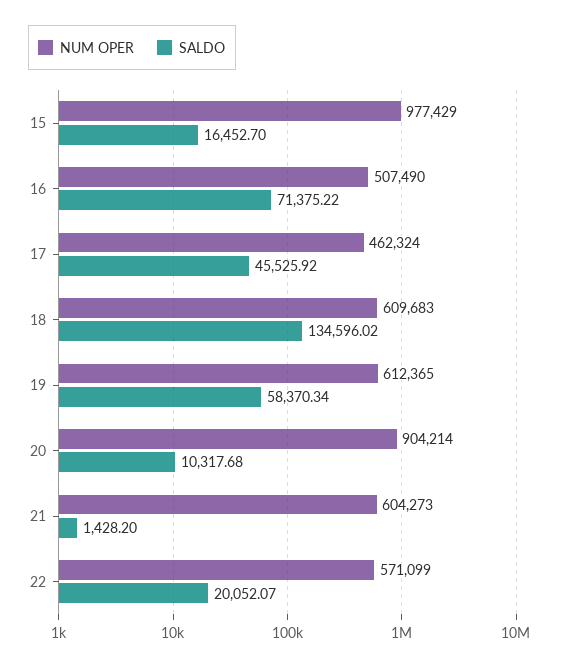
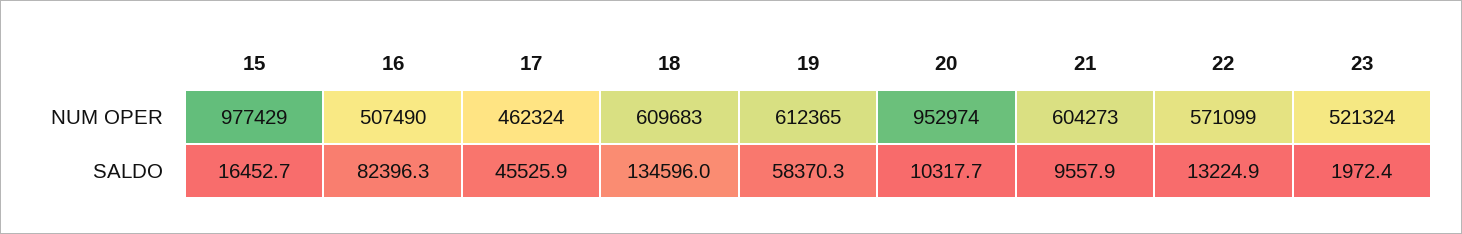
  {
    "NUM OPER": {
      "15": 977429,
      "16": 507490,
      "17": 462324,
      "18": 609683,
      "19": 612365,
-     "20": 904214,
+     "20": 952974,
      "21": 604273,
-     "22": 571099
+     "22": 571099,
+     "23": 521324
    },
    "SALDO": {
      "15": 16452.7,
-     "16": 71375.22,
+     "16": 82396.3,
      "17": 45525.92,
      "18": 134596.02,
      "19": 58370.34,
      "20": 10317.68,
-     "21": 1428.2,
+     "21": 9557.9,
-     "22": 20052.07
+     "22": 13224.9,
+     "23": 1972.4
    }
  }

